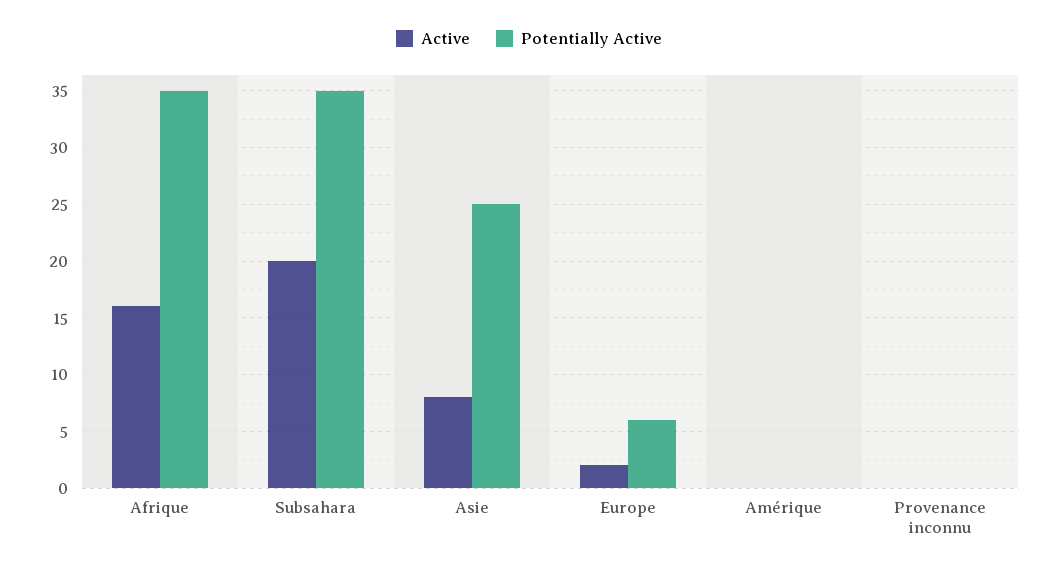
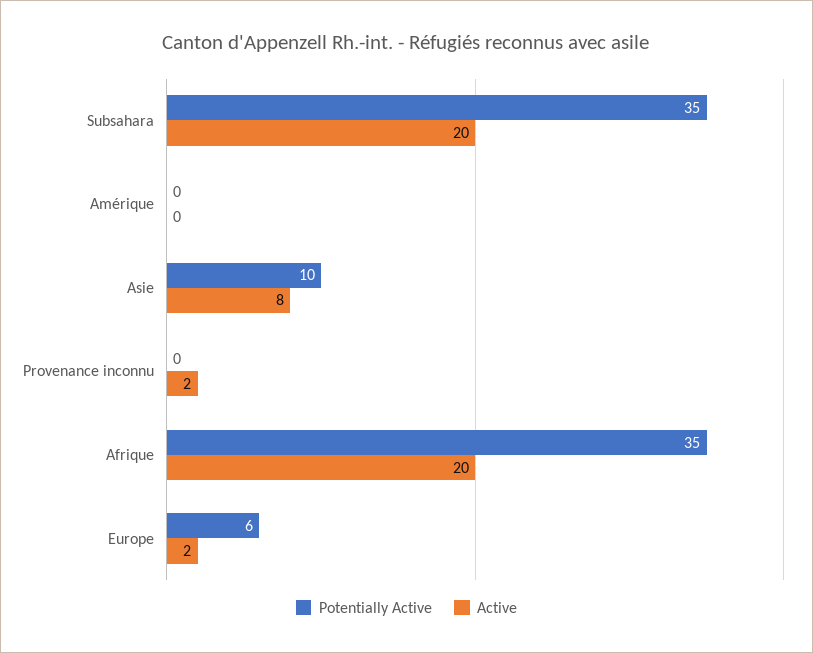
  {
    "Active": {
-     "Afrique": 16,
+     "Afrique": 20,
      "Subsahara": 20,
      "Asie": 8,
      "Europe": 2,
      "Amérique": 0,
-     "Provenance inconnu": 0
+     "Provenance inconnu": 2
    },
    "Potentially Active": {
      "Afrique": 35,
      "Subsahara": 35,
-     "Asie": 25,
+     "Asie": 10,
      "Europe": 6,
      "Amérique": 0,
      "Provenance inconnu": 0
    }
  }

